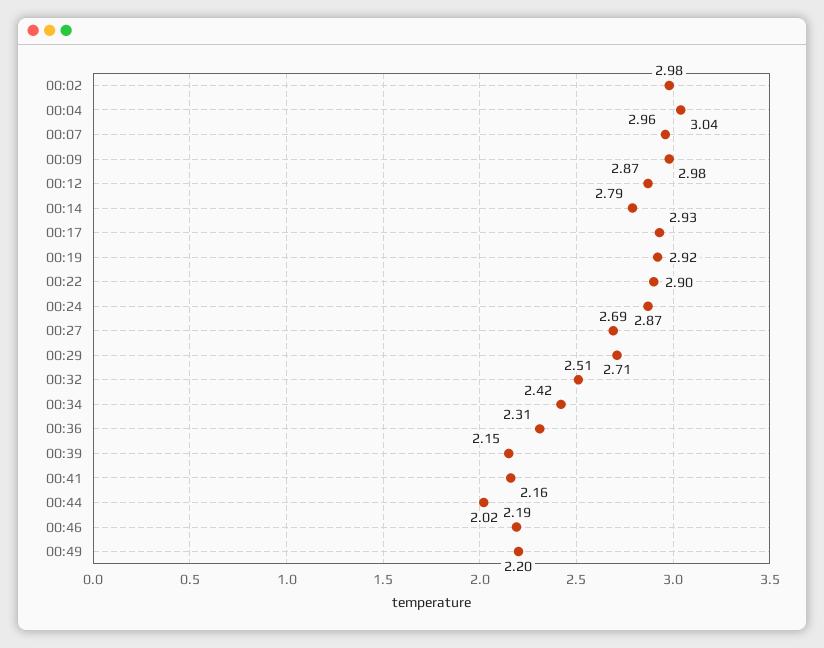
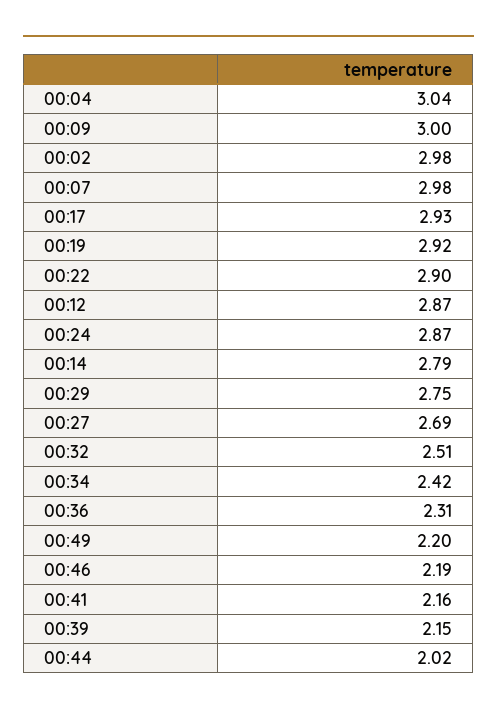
  {
    "00:02": 2.98,
    "00:04": 3.04,
-   "00:07": 2.96,
+   "00:07": 2.98,
-   "00:09": 2.98,
+   "00:09": 3,
    "00:12": 2.87,
    "00:14": 2.79,
    "00:17": 2.93,
    "00:19": 2.92,
    "00:22": 2.9,
    "00:24": 2.87,
    "00:27": 2.69,
-   "00:29": 2.71,
+   "00:29": 2.75,
    "00:32": 2.51,
    "00:34": 2.42,
    "00:36": 2.31,
    "00:39": 2.15,
    "00:41": 2.16,
    "00:44": 2.02,
    "00:46": 2.19,
    "00:49": 2.2
  }

